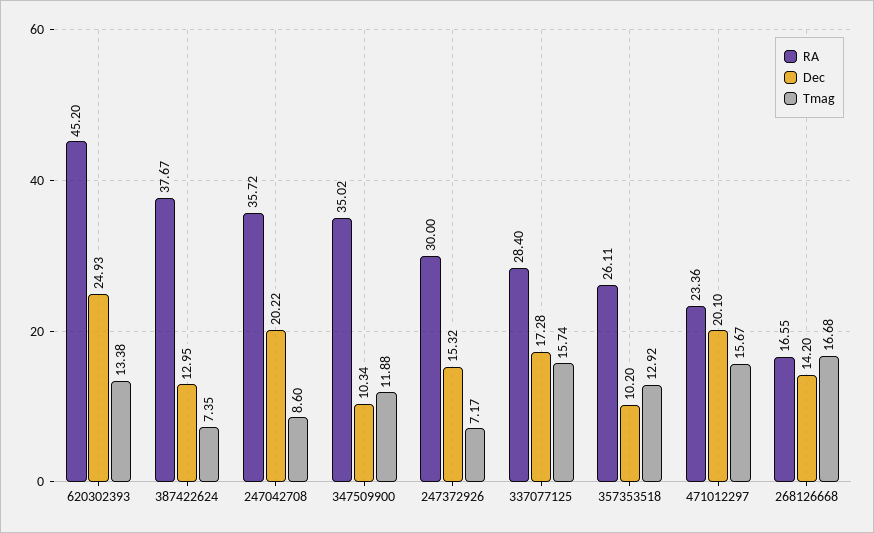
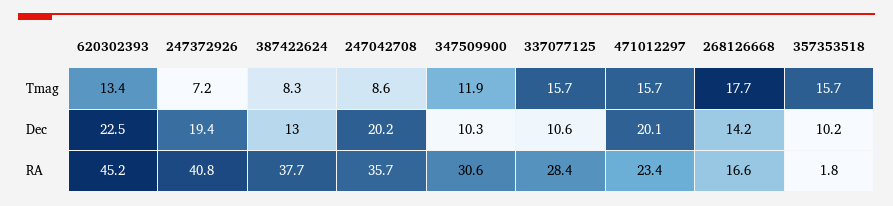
  {
    "RA": {
      "620302393": 45.2,
      "387422624": 37.67,
      "247042708": 35.72,
-     "347509900": 35.02,
+     "347509900": 30.6,
-     "247372926": 30,
+     "247372926": 40.8,
      "337077125": 28.4,
-     "357353518": 26.11,
+     "357353518": 1.8,
      "471012297": 23.36,
      "268126668": 16.55
    },
    "Dec": {
-     "620302393": 24.93,
+     "620302393": 22.5,
      "387422624": 12.95,
      "247042708": 20.22,
      "347509900": 10.34,
-     "247372926": 15.32,
+     "247372926": 19.4,
-     "337077125": 17.28,
+     "337077125": 10.6,
      "357353518": 10.2,
      "471012297": 20.1,
      "268126668": 14.2
    },
    "Tmag": {
      "620302393": 13.38,
-     "387422624": 7.35,
+     "387422624": 8.3,
      "247042708": 8.6,
      "347509900": 11.88,
      "247372926": 7.17,
      "337077125": 15.74,
-     "357353518": 12.92,
+     "357353518": 15.7,
      "471012297": 15.67,
-     "268126668": 16.68
+     "268126668": 17.7
    }
  }

